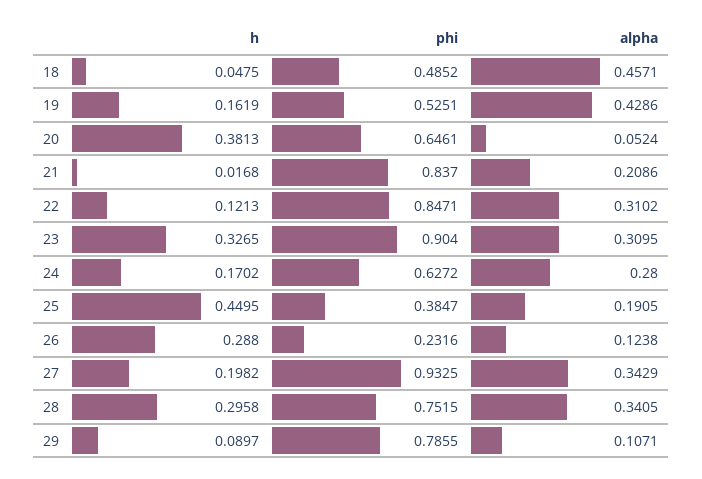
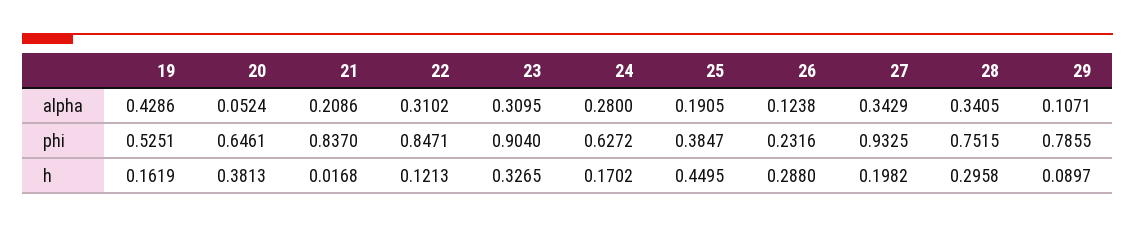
  {
    "h": {
-     "18": 0.0475,
      "19": 0.1619,
      "20": 0.3813,
      "21": 0.0168,
      "22": 0.1213,
      "23": 0.3265,
      "24": 0.1702,
      "25": 0.4495,
      "26": 0.288,
      "27": 0.1982,
      "28": 0.2958,
      "29": 0.0897
    },
    "phi": {
-     "18": 0.4852,
      "19": 0.5251,
      "20": 0.6461,
      "21": 0.837,
      "22": 0.8471,
      "23": 0.904,
      "24": 0.6272,
      "25": 0.3847,
      "26": 0.2316,
      "27": 0.9325,
      "28": 0.7515,
      "29": 0.7855
    },
    "alpha": {
-     "18": 0.4571,
      "19": 0.4286,
      "20": 0.0524,
      "21": 0.2086,
      "22": 0.3102,
      "23": 0.3095,
      "24": 0.28,
      "25": 0.1905,
      "26": 0.1238,
      "27": 0.3429,
      "28": 0.3405,
      "29": 0.1071
    }
  }

